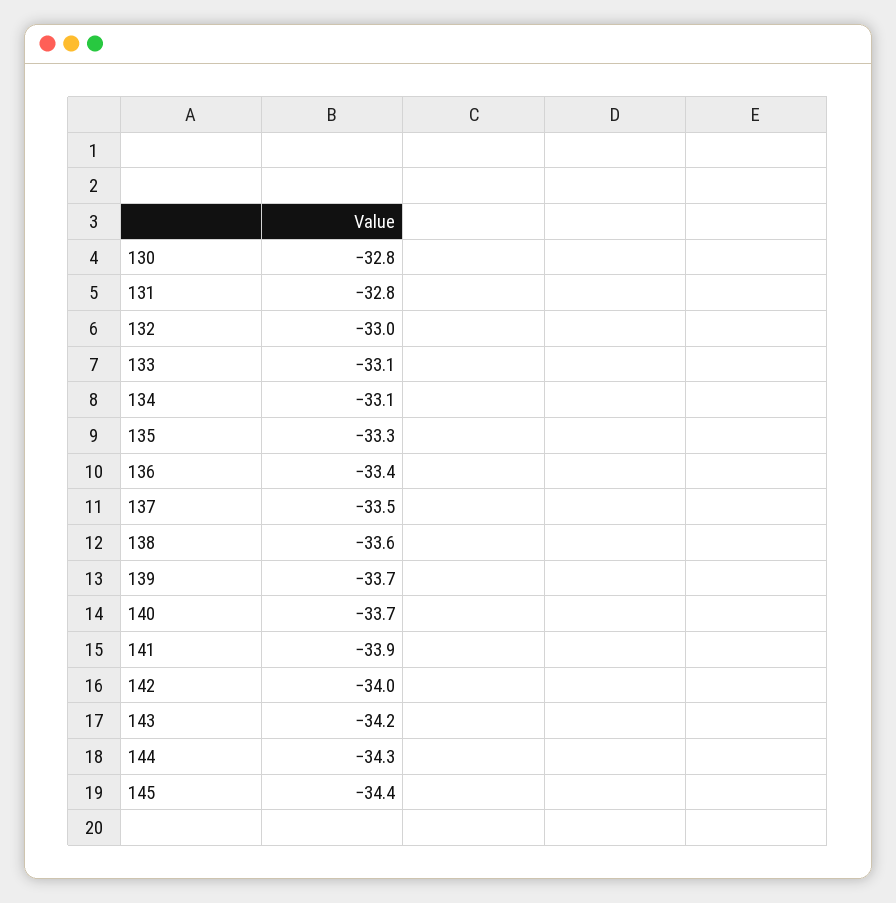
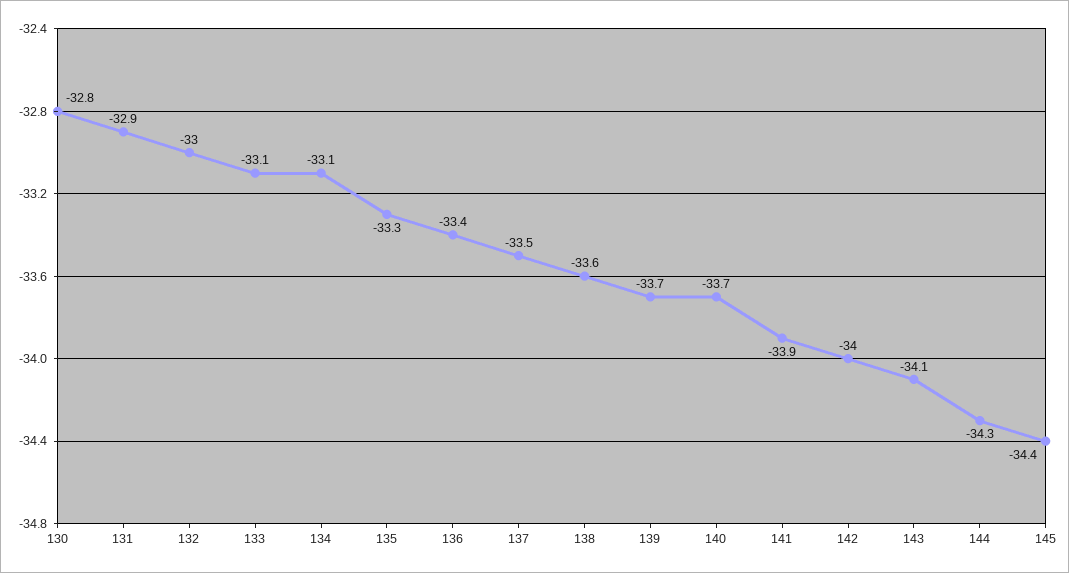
  {
    "130": -32.8,
-   "131": -32.8,
+   "131": -32.9,
    "132": -33,
    "133": -33.1,
    "134": -33.1,
    "135": -33.3,
    "136": -33.4,
    "137": -33.5,
    "138": -33.6,
    "139": -33.7,
    "140": -33.7,
    "141": -33.9,
    "142": -34,
-   "143": -34.2,
+   "143": -34.1,
    "144": -34.3,
    "145": -34.4
  }

